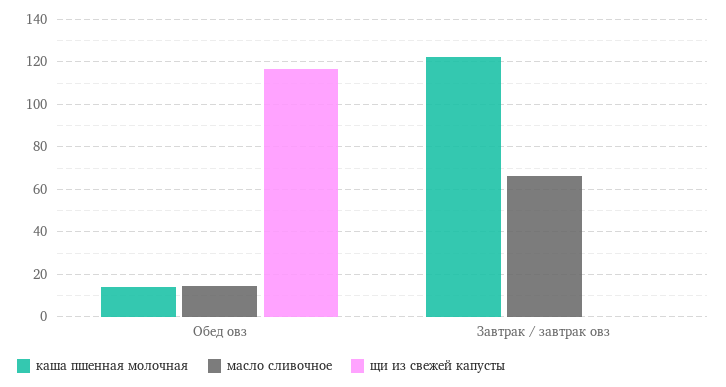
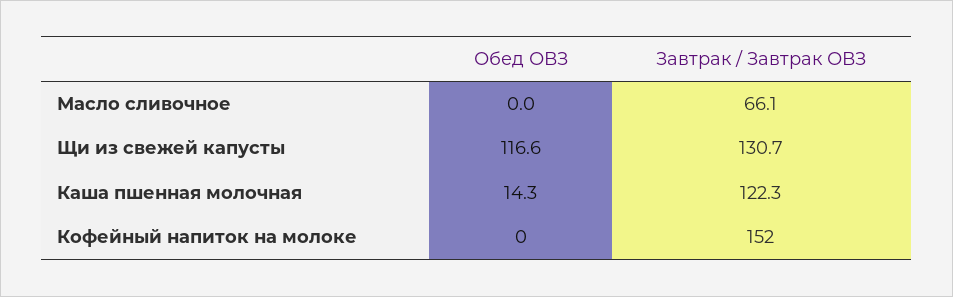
  {
    "каша пшенная молочная": {
      "Обед овз": 14.3,
      "Завтрак / завтрак овз": 122.3
    },
    "масло сливочное": {
-     "Обед овз": 15,
+     "Обед овз": 0,
      "Завтрак / завтрак овз": 66.1
    },
    "щи из свежей капусты": {
      "Обед овз": 116.6,
-     "Завтрак / завтрак овз": 0
+     "Завтрак / завтрак овз": 130.7
-   }
+   },
+   "Кофейный напиток на молоке": {
+     "Обед овз": 0,
+     "Завтрак / завтрак овз": 152
+   }
  }

